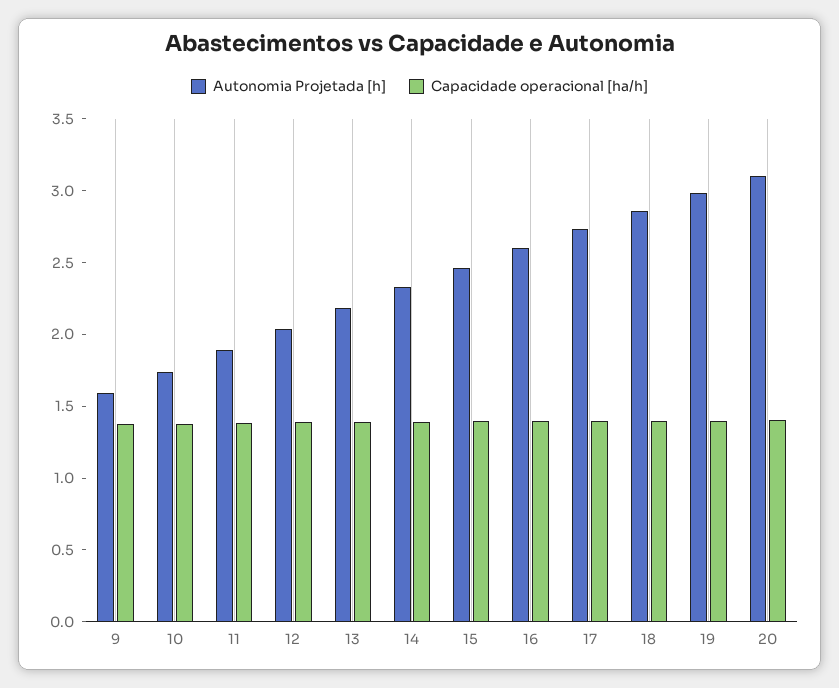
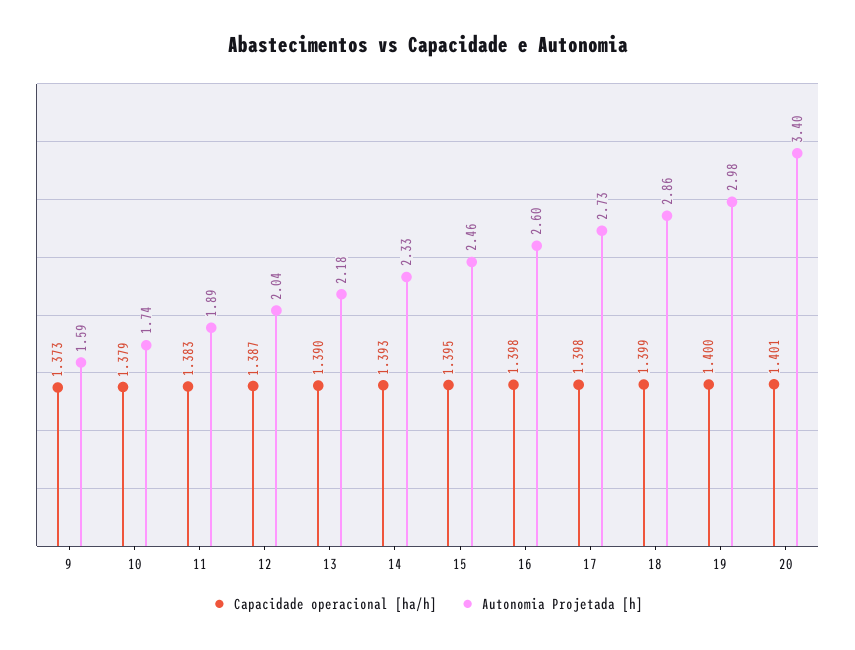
  {
    "Autonomia Projetada [h]": {
      "9": 1.59,
      "10": 1.74,
      "11": 1.89,
      "12": 2.04,
      "13": 2.18,
      "14": 2.33,
      "15": 2.46,
      "16": 2.6,
      "17": 2.73,
      "18": 2.86,
      "19": 2.98,
-     "20": 3.1
+     "20": 3.4
    },
    "Capacidade operacional [ha/h]": {
      "9": 1.373,
      "10": 1.379,
      "11": 1.383,
      "12": 1.387,
      "13": 1.39,
      "14": 1.393,
      "15": 1.395,
      "16": 1.398,
      "17": 1.398,
      "18": 1.399,
      "19": 1.4,
      "20": 1.401
    }
  }

